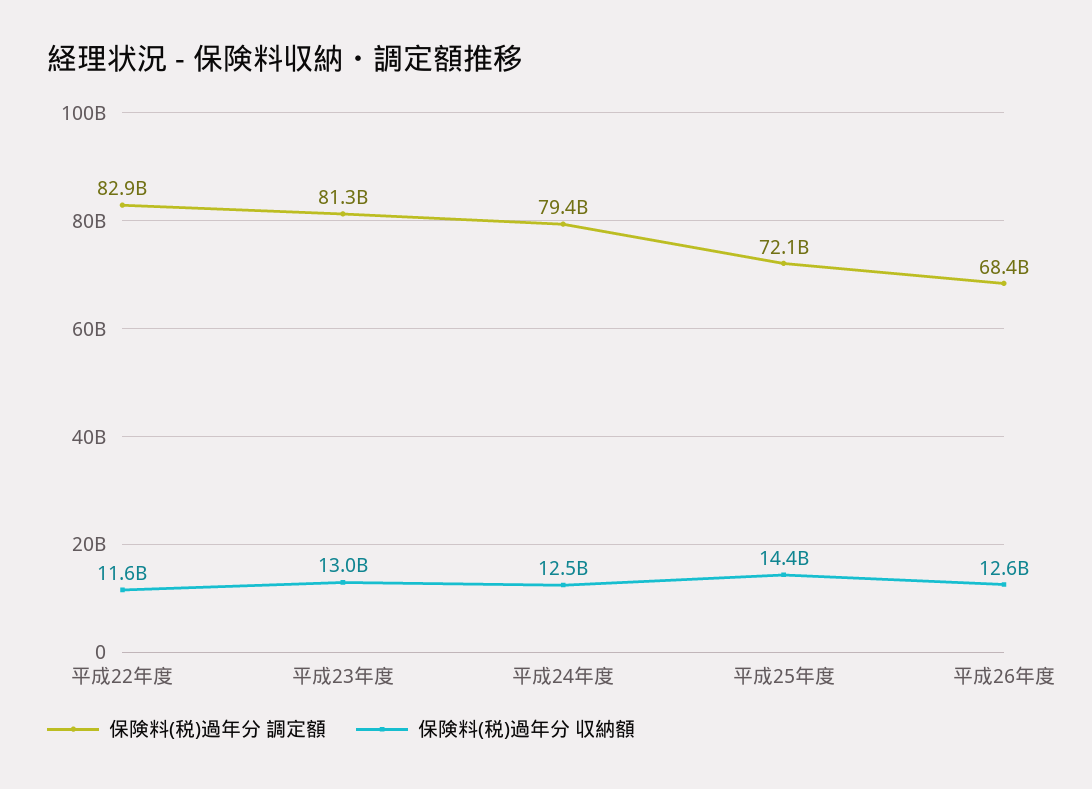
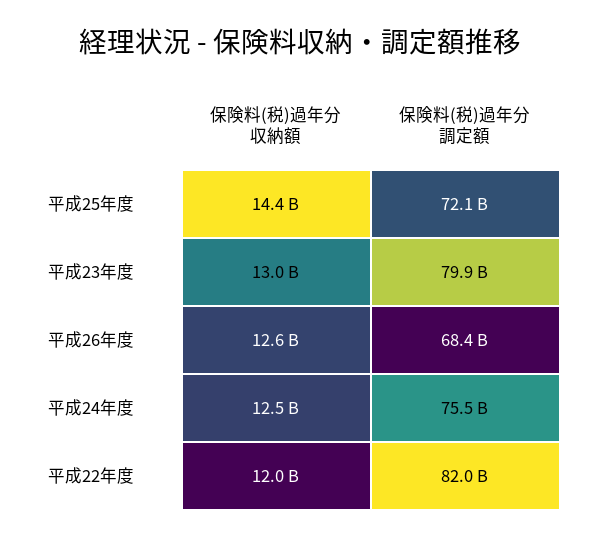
  {
    "保険料(税)過年分 調定額": {
-     "平成22年度": 82900000000,
+     "平成22年度": 82000000000,
-     "平成23年度": 81300000000,
+     "平成23年度": 79900000000,
-     "平成24年度": 79400000000,
+     "平成24年度": 75500000000,
      "平成25年度": 72100000000,
      "平成26年度": 68400000000
    },
    "保険料(税)過年分 収納額": {
-     "平成22年度": 11600000000,
+     "平成22年度": 12000000000,
      "平成23年度": 13000000000,
      "平成24年度": 12500000000,
      "平成25年度": 14400000000,
      "平成26年度": 12600000000
    }
  }

